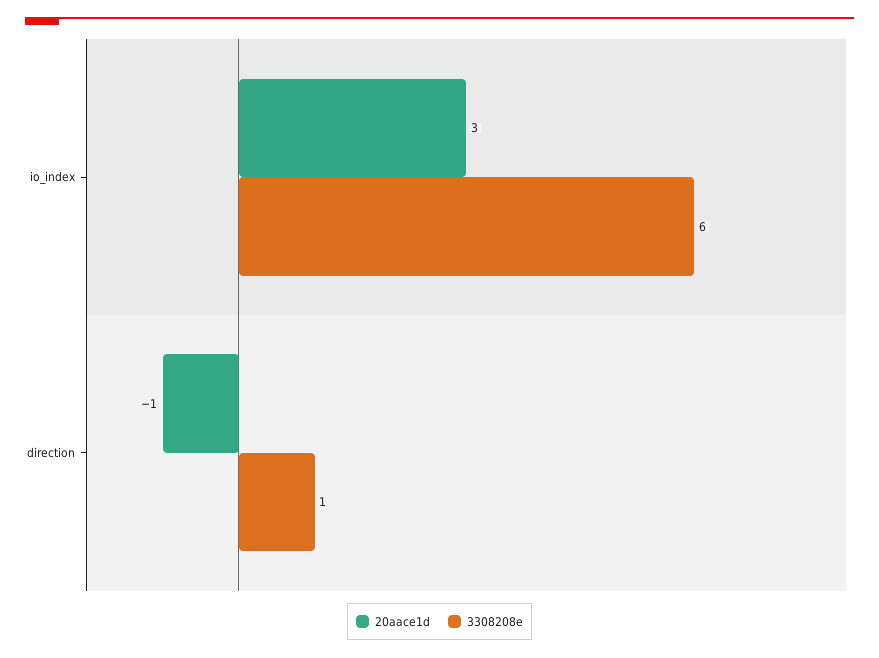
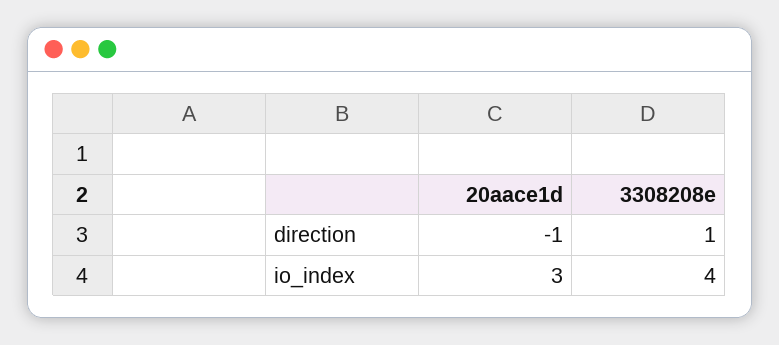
  {
    "20aace1d": {
      "io_index": 3,
      "direction": -1
    },
    "3308208e": {
-     "io_index": 6,
+     "io_index": 4,
      "direction": 1
    }
  }

